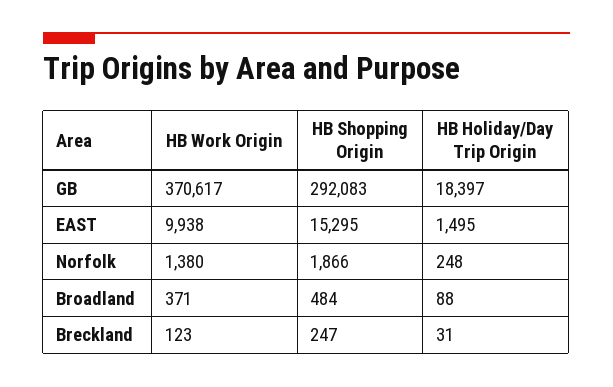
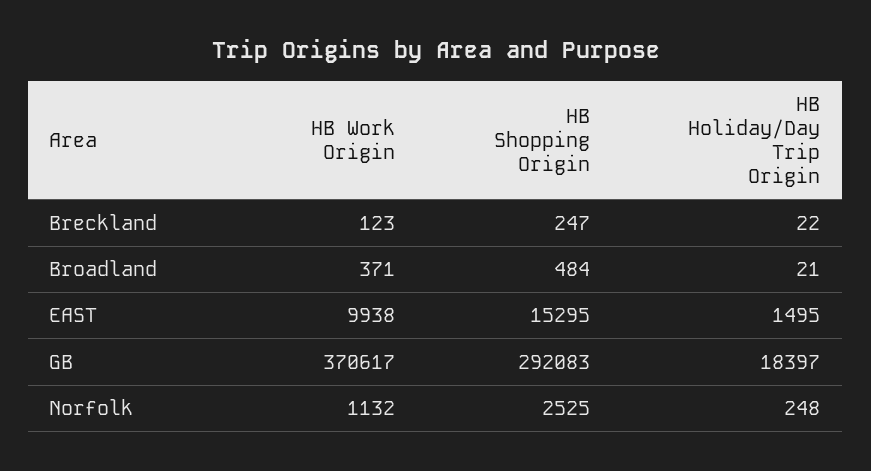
  {
    "HB Work Origin": {
      "GB": 370617,
      "EAST": 9938,
-     "Norfolk": 1380,
+     "Norfolk": 1132,
      "Broadland": 371,
      "Breckland": 123
    },
    "HB Shopping Origin": {
      "GB": 292083,
      "EAST": 15295,
-     "Norfolk": 1866,
+     "Norfolk": 2525,
      "Broadland": 484,
      "Breckland": 247
    },
    "HB Holiday/Day Trip Origin": {
      "GB": 18397,
      "EAST": 1495,
      "Norfolk": 248,
-     "Broadland": 88,
+     "Broadland": 21,
-     "Breckland": 31
+     "Breckland": 22
    }
  }

